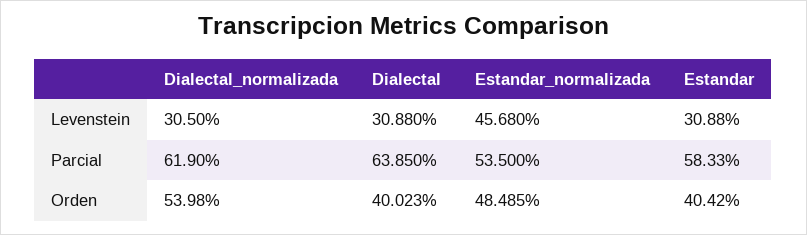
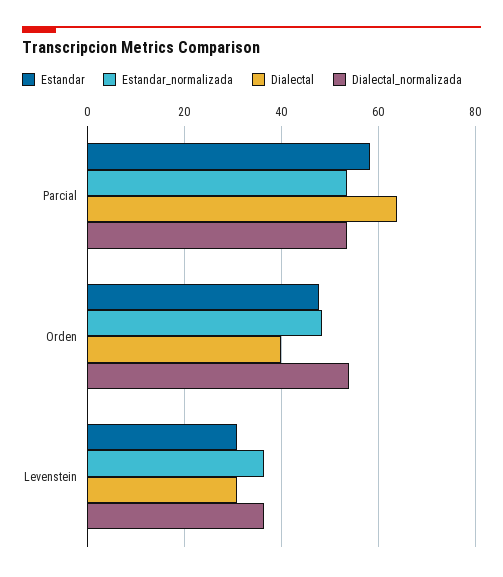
  {
    "Dialectal_normalizada": {
-     "Levenstein": 30.5,
+     "Levenstein": 36,
-     "Parcial": 61.9,
+     "Parcial": 54,
      "Orden": 53.98
    },
    "Dialectal": {
      "Levenstein": 30.88,
      "Parcial": 63.85,
      "Orden": 40.023
    },
    "Estandar_normalizada": {
-     "Levenstein": 45.68,
+     "Levenstein": 36,
      "Parcial": 53.5,
      "Orden": 48.485
    },
    "Estandar": {
      "Levenstein": 30.88,
      "Parcial": 58.33,
-     "Orden": 40.42
+     "Orden": 48
    }
  }

